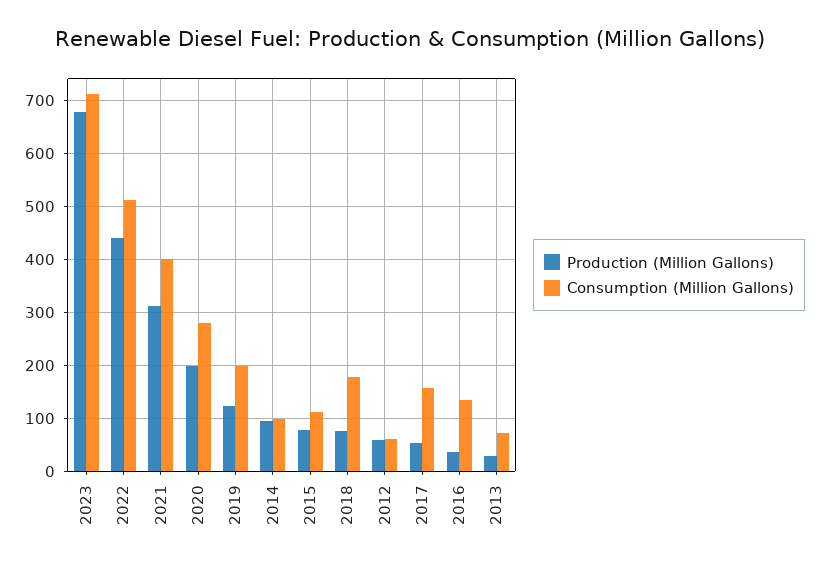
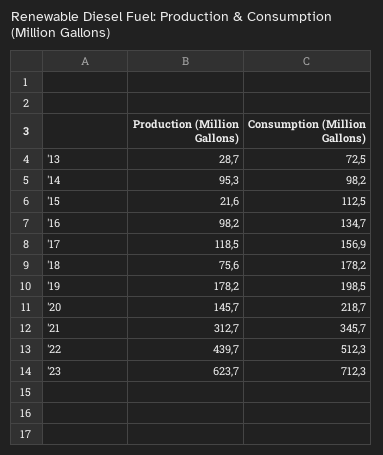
  {
    "Production (Million Gallons)": {
-     "2023": 680,
+     "2023": 623.7,
      "2022": 439.7,
      "2021": 312.7,
-     "2020": 200,
+     "2020": 145.7,
-     "2019": 120,
+     "2019": 178.2,
      "2014": 95.3,
-     "2015": 80,
+     "2015": 21.6,
      "2018": 75.6,
-     "2012": 60,
-     "2017": 60,
+     "2017": 118.5,
-     "2016": 40,
+     "2016": 98.2,
      "2013": 28.7
    },
    "Consumption (Million Gallons)": {
      "2023": 712.3,
      "2022": 512.3,
-     "2021": 400,
+     "2021": 345.7,
-     "2020": 280,
+     "2020": 218.7,
      "2019": 198.5,
      "2014": 98.2,
      "2015": 112.5,
      "2018": 178.2,
-     "2012": 60,
      "2017": 156.9,
      "2016": 134.7,
      "2013": 72.5
    }
  }

